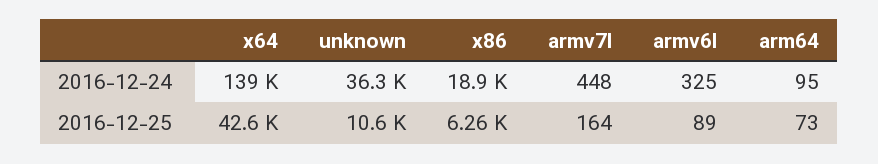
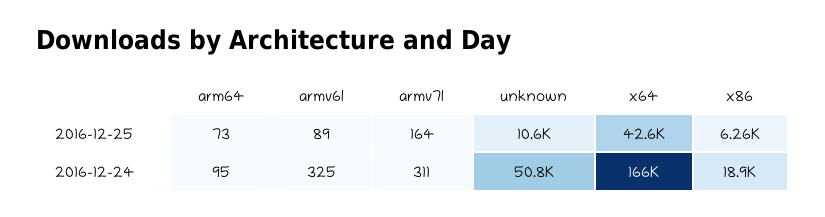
  {
    "x64": {
-     "2016-12-24": 139000,
+     "2016-12-24": 166000,
      "2016-12-25": 42600
    },
    "unknown": {
-     "2016-12-24": 36300,
+     "2016-12-24": 50800,
      "2016-12-25": 10600
    },
    "x86": {
      "2016-12-24": 18900,
      "2016-12-25": 6260
    },
    "armv7l": {
-     "2016-12-24": 448,
+     "2016-12-24": 311,
      "2016-12-25": 164
    },
    "armv6l": {
      "2016-12-24": 325,
      "2016-12-25": 89
    },
    "arm64": {
      "2016-12-24": 95,
      "2016-12-25": 73
    }
  }

